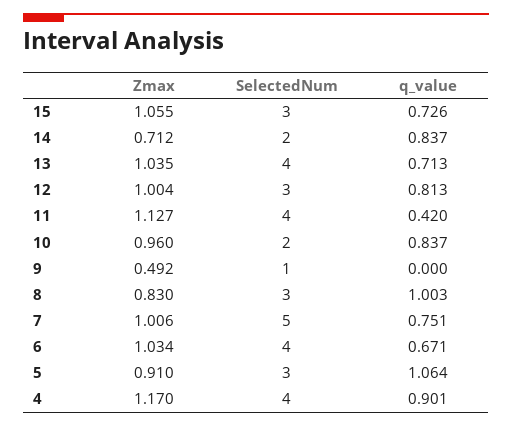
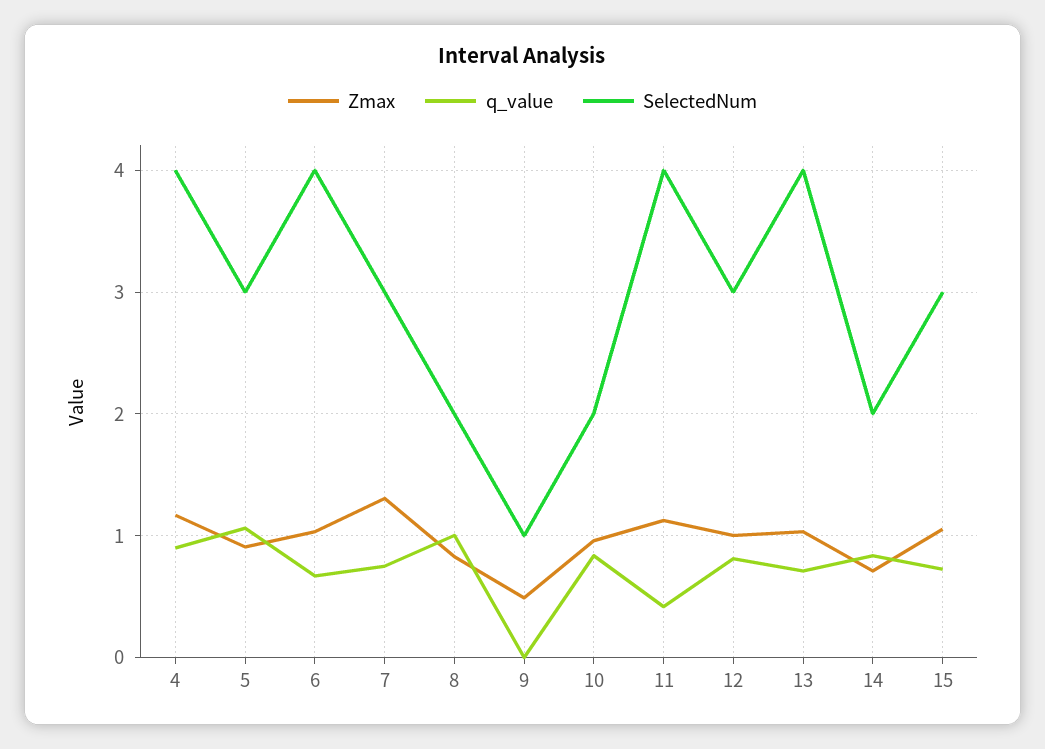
  {
    "Zmax": {
      "15": 1.055,
      "14": 0.712,
      "13": 1.035,
      "12": 1.004,
      "11": 1.127,
      "10": 0.96,
      "9": 0.492,
      "8": 0.83,
-     "7": 1.006,
+     "7": 1.3,
      "6": 1.034,
      "5": 0.91,
      "4": 1.17
    },
    "SelectedNum": {
      "15": 3,
      "14": 2,
      "13": 4,
      "12": 3,
      "11": 4,
      "10": 2,
      "9": 1,
-     "8": 3,
+     "8": 2,
-     "7": 5,
+     "7": 3,
      "6": 4,
      "5": 3,
      "4": 4
    },
    "q_value": {
      "15": 0.726,
      "14": 0.837,
      "13": 0.713,
      "12": 0.813,
      "11": 0.42,
      "10": 0.837,
      "9": 0,
      "8": 1.003,
      "7": 0.751,
      "6": 0.671,
      "5": 1.064,
      "4": 0.901
    }
  }

